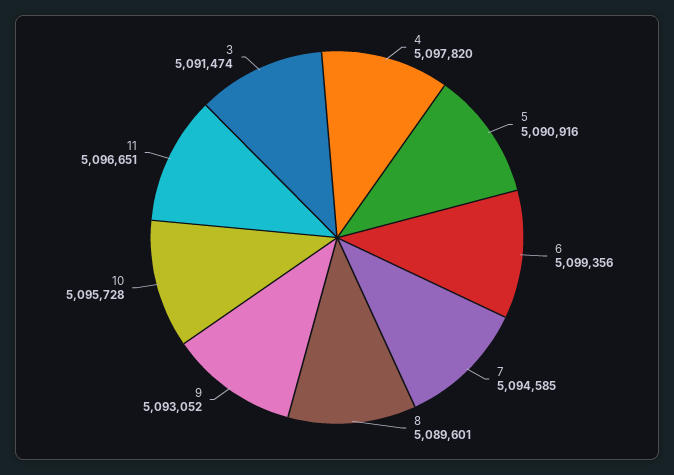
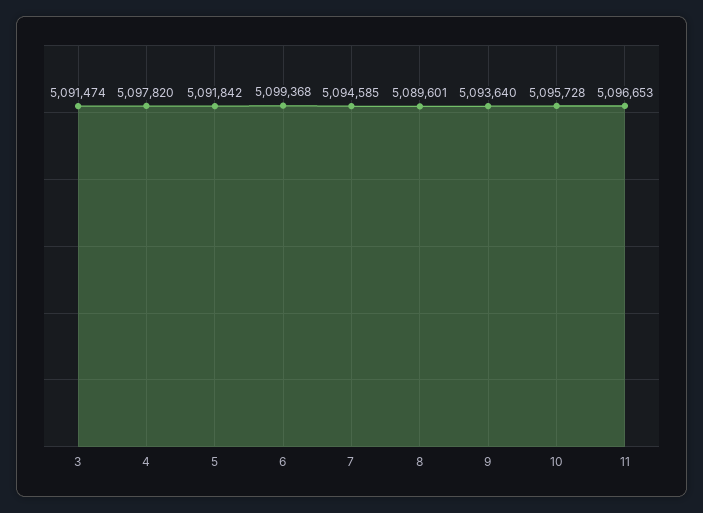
  {
    "4": 5097820,
-   "5": 5090916,
+   "5": 5091842,
-   "6": 5099356,
+   "6": 5099368,
    "7": 5094585,
    "8": 5089601,
-   "9": 5093052,
+   "9": 5093640,
    "10": 5095728,
-   "11": 5096651,
+   "11": 5096653,
    "3": 5091474
  }

